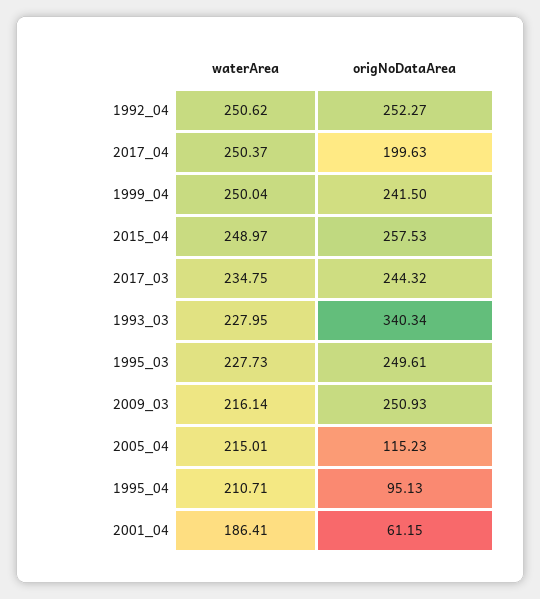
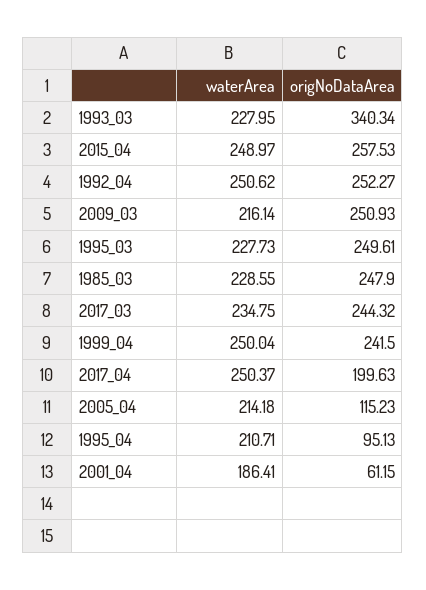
  {
    "waterArea": {
      "1992_04": 250.62,
      "2017_04": 250.37,
      "1999_04": 250.04,
      "2015_04": 248.97,
      "2017_03": 234.75,
      "1993_03": 227.95,
      "1995_03": 227.73,
      "2009_03": 216.14,
-     "2005_04": 215.01,
+     "2005_04": 214.18,
      "1995_04": 210.71,
-     "2001_04": 186.41
+     "2001_04": 186.41,
+     "1985_03": 228.55
    },
    "origNoDataArea": {
      "1992_04": 252.27,
      "2017_04": 199.63,
      "1999_04": 241.5,
      "2015_04": 257.53,
      "2017_03": 244.32,
      "1993_03": 340.34,
      "1995_03": 249.61,
      "2009_03": 250.93,
      "2005_04": 115.23,
      "1995_04": 95.13,
-     "2001_04": 61.15
+     "2001_04": 61.15,
+     "1985_03": 247.9
    }
  }

